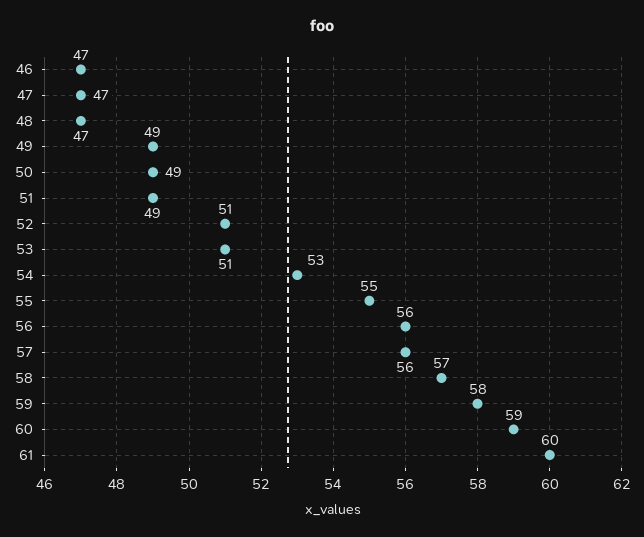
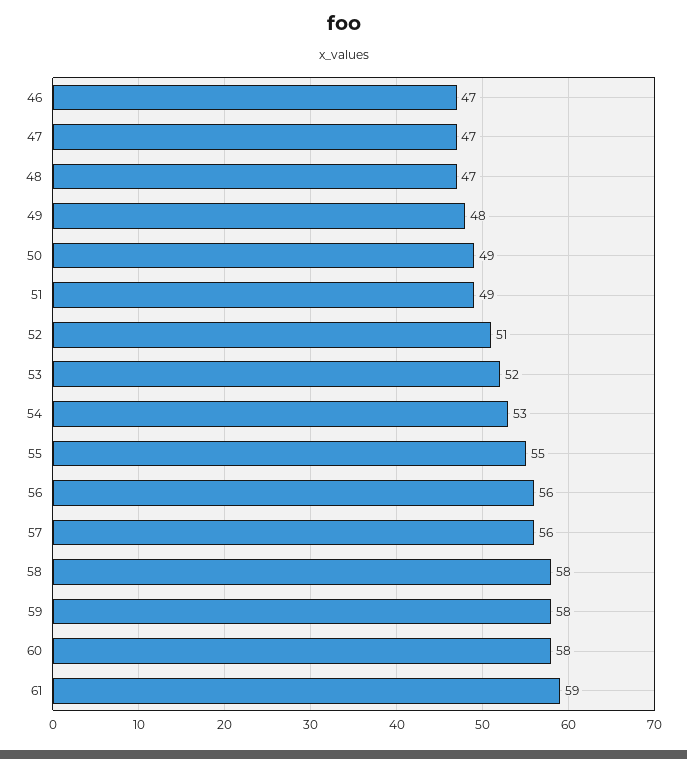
  {
    "46": 47,
    "47": 47,
    "48": 47,
-   "49": 49,
+   "49": 48,
    "50": 49,
    "51": 49,
    "52": 51,
-   "53": 51,
+   "53": 52,
    "54": 53,
    "55": 55,
    "56": 56,
    "57": 56,
-   "58": 57,
+   "58": 58,
    "59": 58,
-   "60": 59,
+   "60": 58,
-   "61": 60
+   "61": 59
  }

